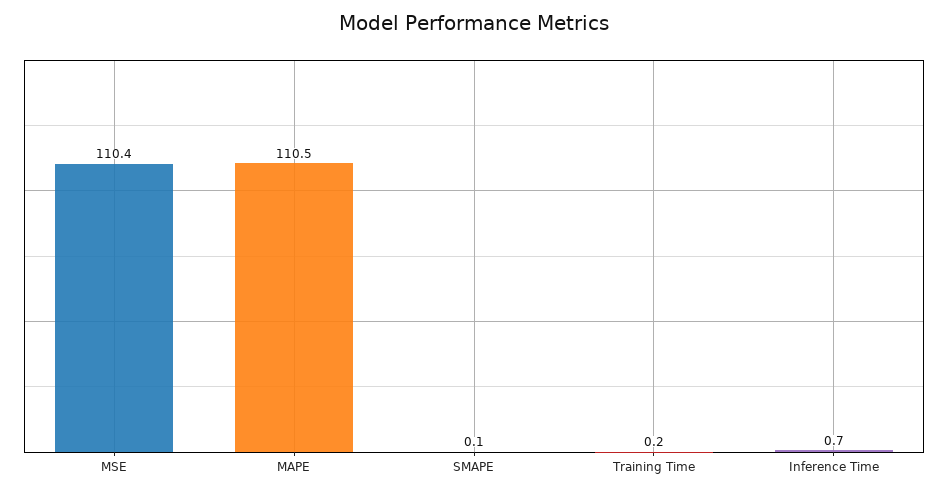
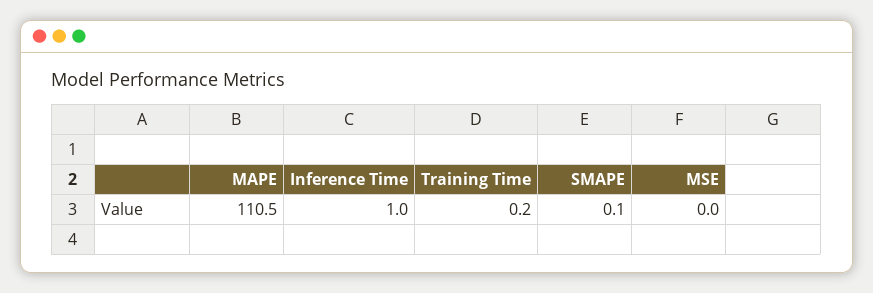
  {
-   "MSE": 110.4,
+   "MSE": 0,
    "MAPE": 110.5,
    "SMAPE": 0.1,
    "Training Time": 0.2,
-   "Inference Time": 0.7
+   "Inference Time": 1
  }

